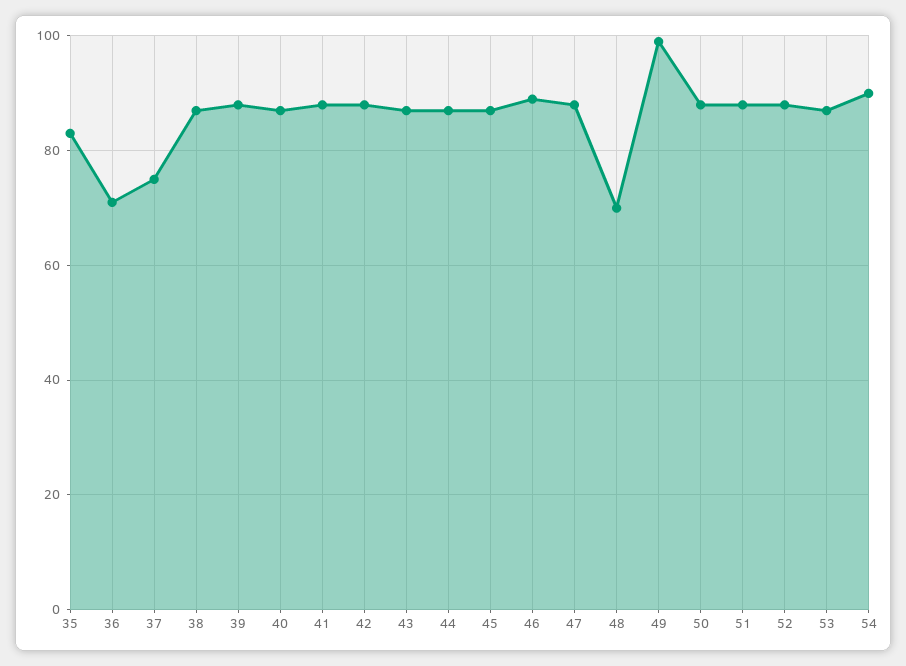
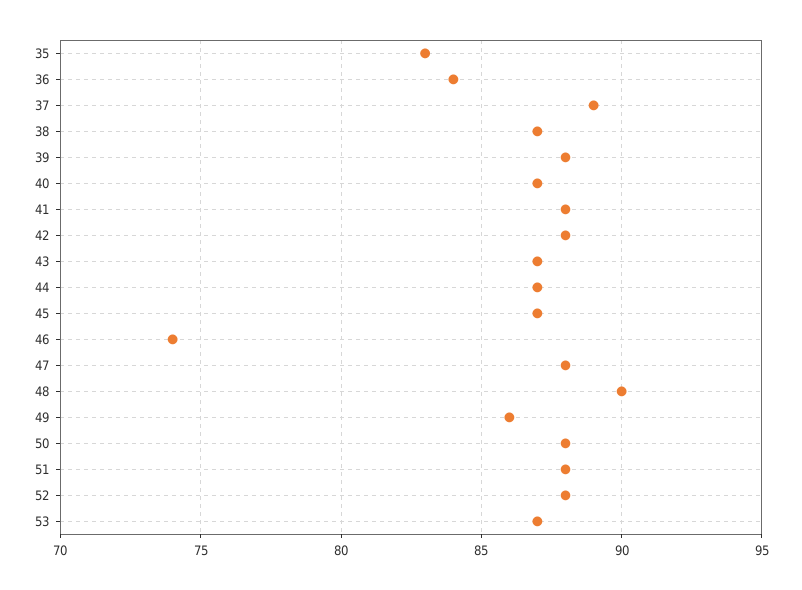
  {
    "35": 83,
-   "36": 70,
+   "36": 84,
-   "37": 75,
+   "37": 89,
    "38": 87,
    "39": 88,
    "40": 87,
    "41": 88,
    "42": 88,
    "43": 87,
    "44": 87,
    "45": 87,
-   "46": 90,
+   "46": 74,
    "47": 88,
-   "48": 70,
+   "48": 90,
-   "49": 100,
+   "49": 86,
    "50": 88,
    "51": 88,
    "52": 88,
-   "53": 87,
+   "53": 87
-   "54": 90
  }

